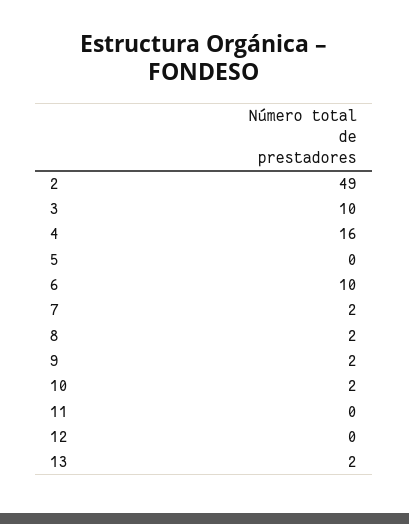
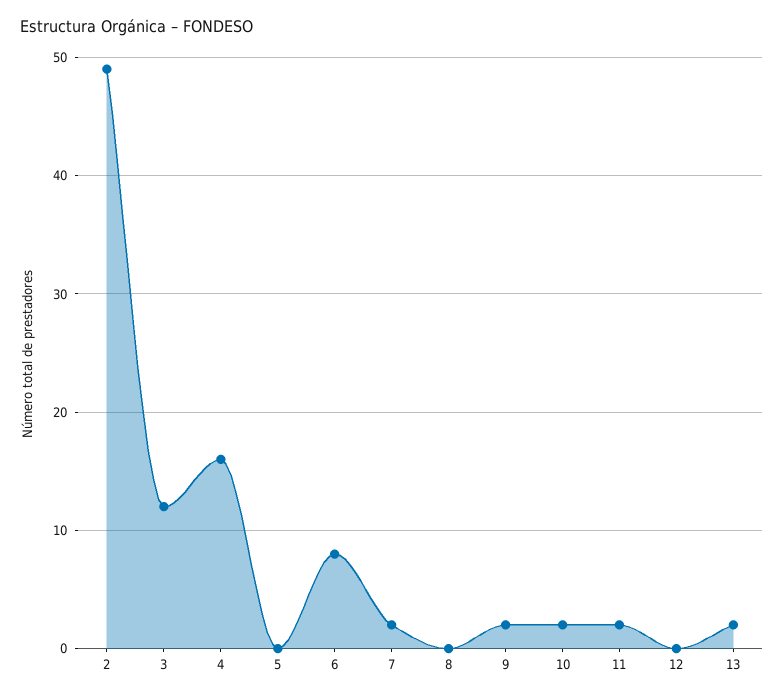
  {
    "2": 49,
-   "3": 10,
+   "3": 12,
    "4": 16,
    "5": 0,
-   "6": 10,
+   "6": 8,
    "7": 2,
-   "8": 2,
+   "8": 0,
    "9": 2,
    "10": 2,
-   "11": 0,
+   "11": 2,
    "12": 0,
    "13": 2
  }

